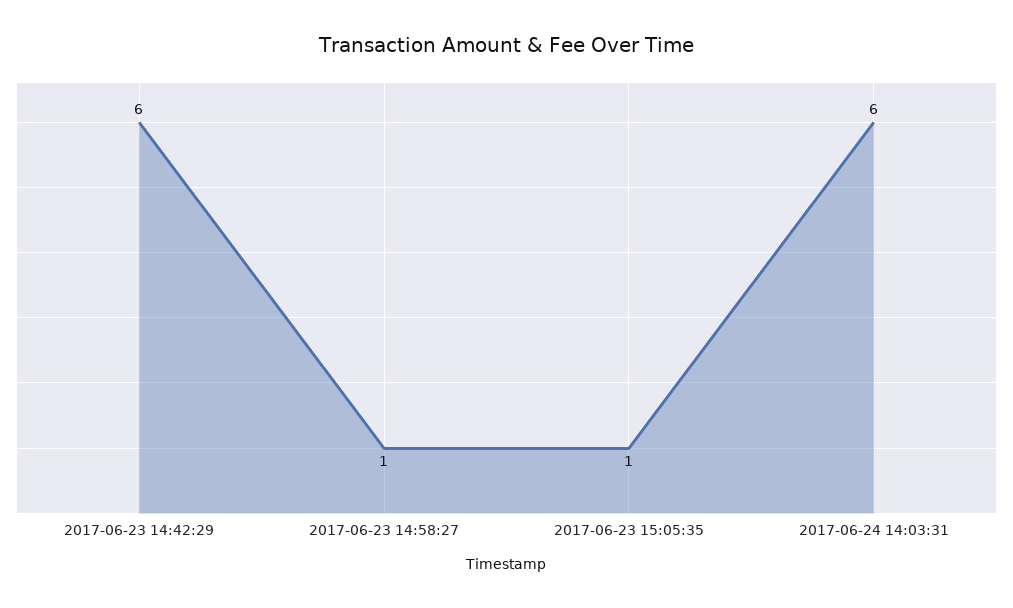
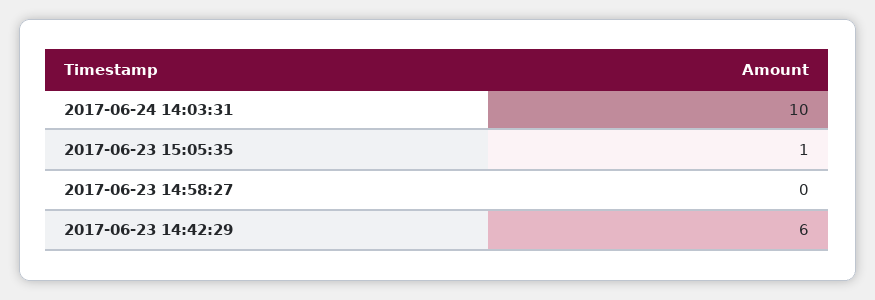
  {
    "2017-06-23 14:42:29": 6,
-   "2017-06-23 14:58:27": 1,
+   "2017-06-23 14:58:27": 0,
    "2017-06-23 15:05:35": 1,
-   "2017-06-24 14:03:31": 6
+   "2017-06-24 14:03:31": 10
  }

